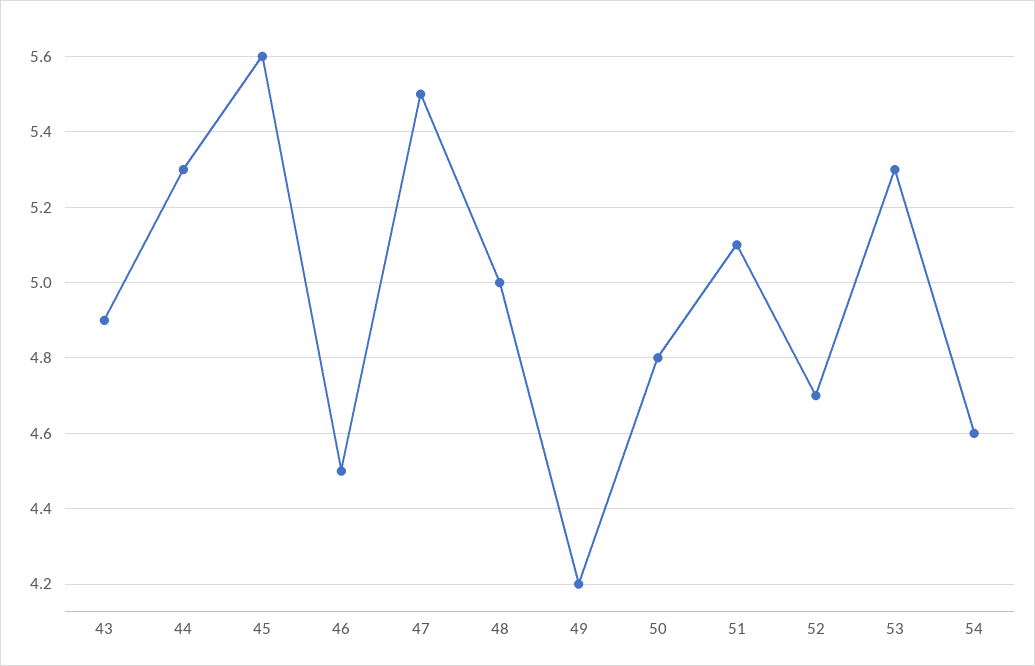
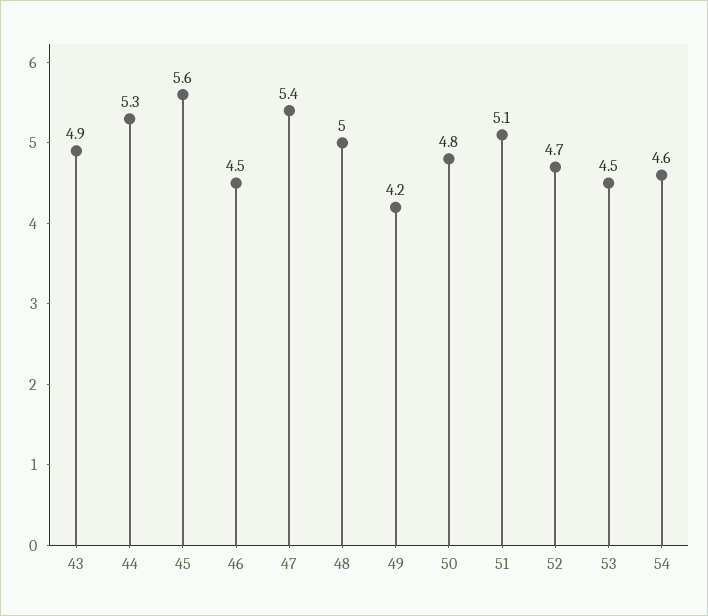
  {
    "43": 4.9,
    "44": 5.3,
    "45": 5.6,
    "46": 4.5,
-   "47": 5.5,
+   "47": 5.4,
    "48": 5,
    "49": 4.2,
    "50": 4.8,
    "51": 5.1,
    "52": 4.7,
-   "53": 5.3,
+   "53": 4.5,
    "54": 4.6
  }

